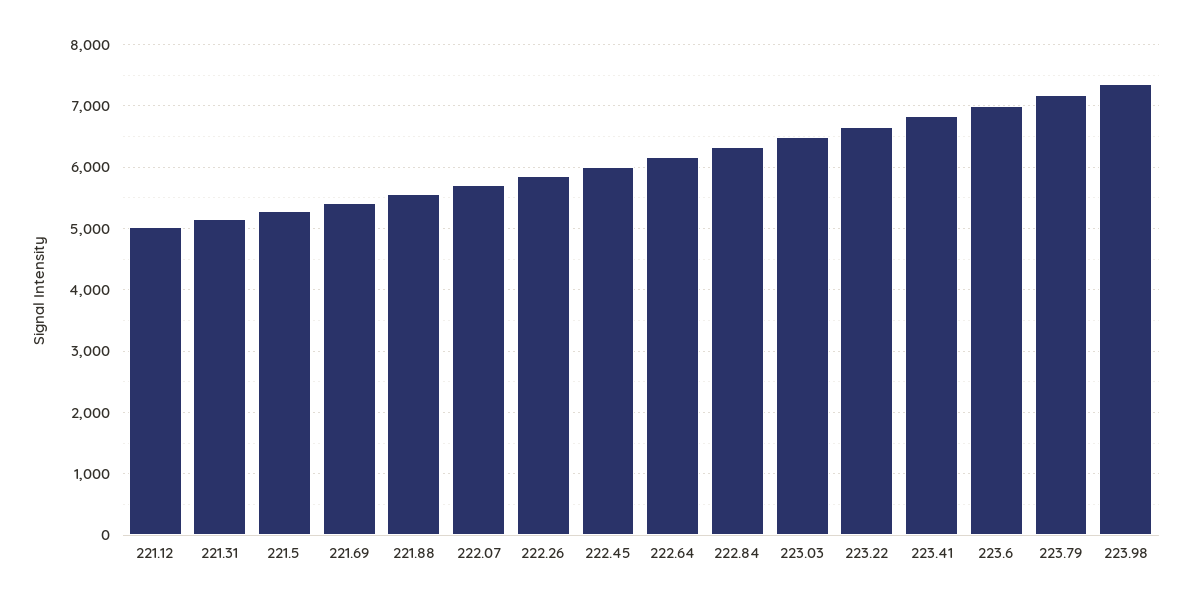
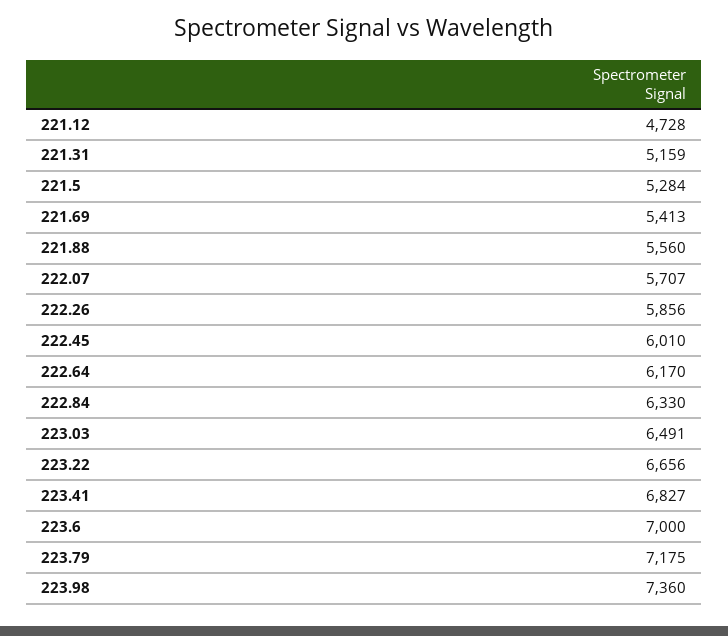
  {
-   "221.12": 5000,
+   "221.12": 4728,
    "221.31": 5159,
    "221.5": 5284,
    "221.69": 5413,
    "221.88": 5560,
    "222.07": 5707,
    "222.26": 5856,
    "222.45": 6010,
    "222.64": 6170,
    "222.84": 6330,
    "223.03": 6491,
    "223.22": 6656,
    "223.41": 6827,
    "223.6": 7000,
    "223.79": 7175,
    "223.98": 7360
  }

